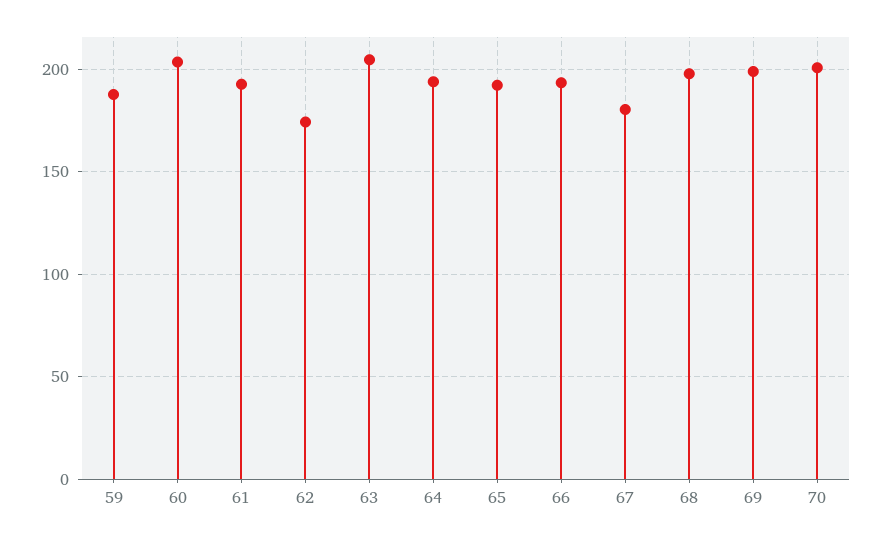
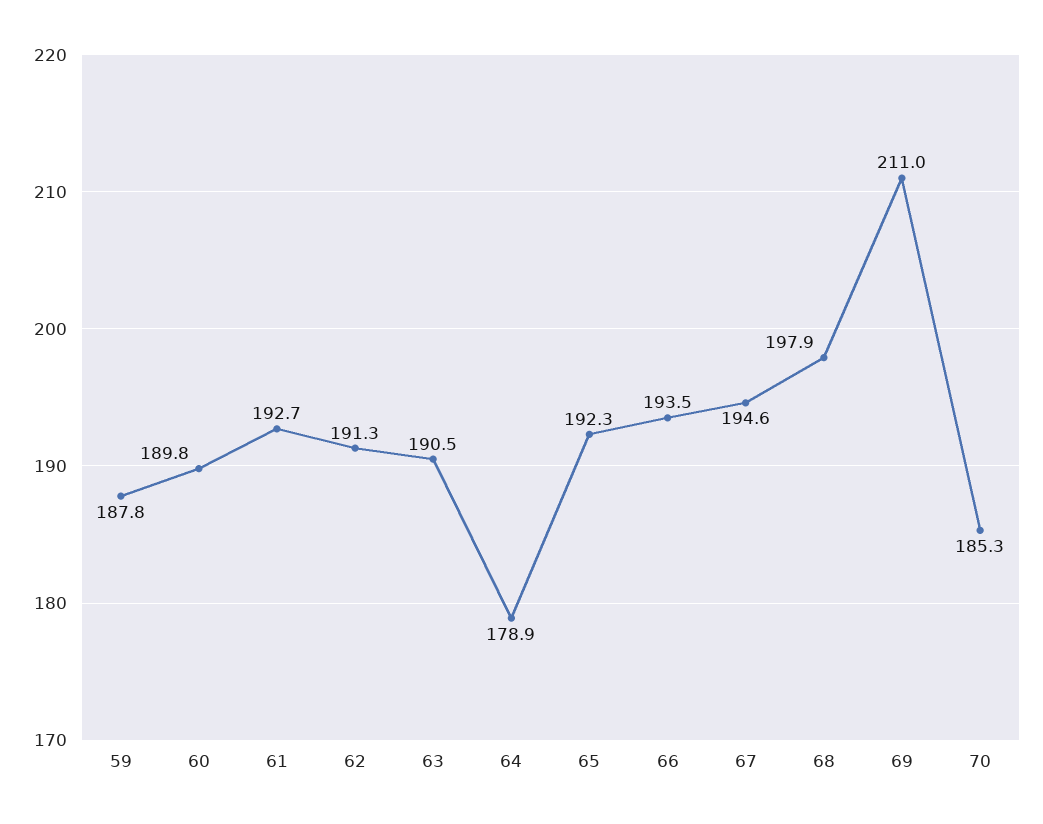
  {
    "59": 187.8,
-   "60": 205,
+   "60": 189.8,
    "61": 192.7,
-   "62": 175,
+   "62": 191.3,
-   "63": 205,
+   "63": 190.5,
-   "64": 195,
+   "64": 178.9,
    "65": 192.3,
    "66": 193.5,
-   "67": 180,
+   "67": 194.6,
    "68": 197.9,
-   "69": 200,
+   "69": 211,
-   "70": 200
+   "70": 185.3
  }

